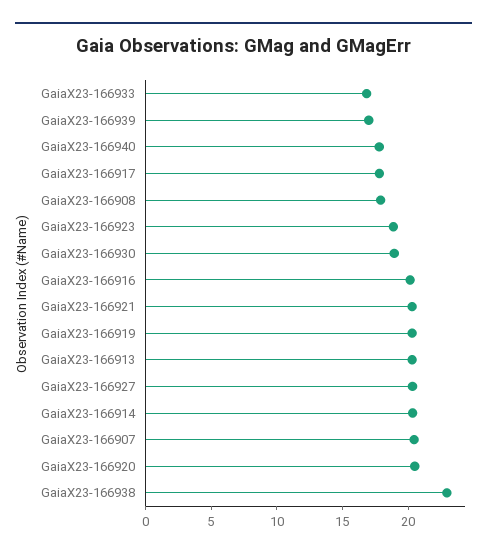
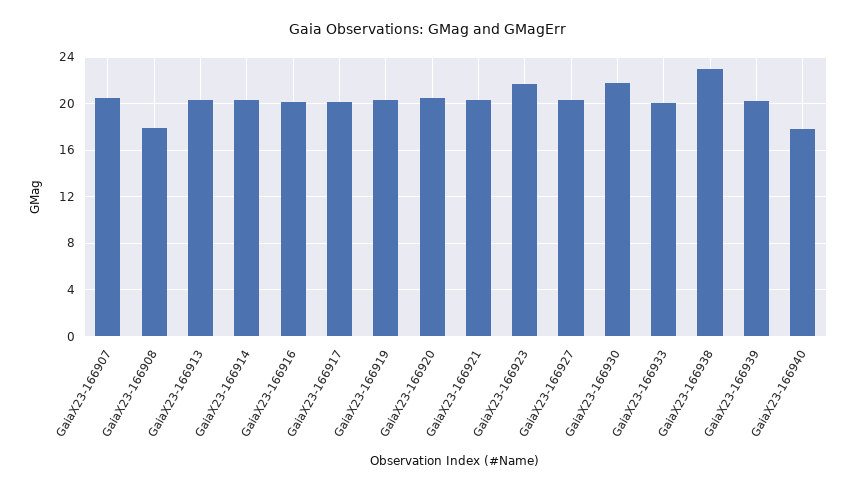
  {
-   "GaiaX23-166933": 17,
+   "GaiaX23-166933": 20,
-   "GaiaX23-166939": 17,
+   "GaiaX23-166939": 20,
    "GaiaX23-166940": 18,
-   "GaiaX23-166917": 18,
+   "GaiaX23-166917": 20,
    "GaiaX23-166908": 18,
-   "GaiaX23-166923": 19,
+   "GaiaX23-166923": 22,
-   "GaiaX23-166930": 19,
+   "GaiaX23-166930": 22,
    "GaiaX23-166916": 20,
    "GaiaX23-166921": 20,
    "GaiaX23-166919": 20,
    "GaiaX23-166913": 20,
    "GaiaX23-166927": 20,
    "GaiaX23-166914": 20,
    "GaiaX23-166907": 20,
    "GaiaX23-166920": 21,
    "GaiaX23-166938": 23
  }

